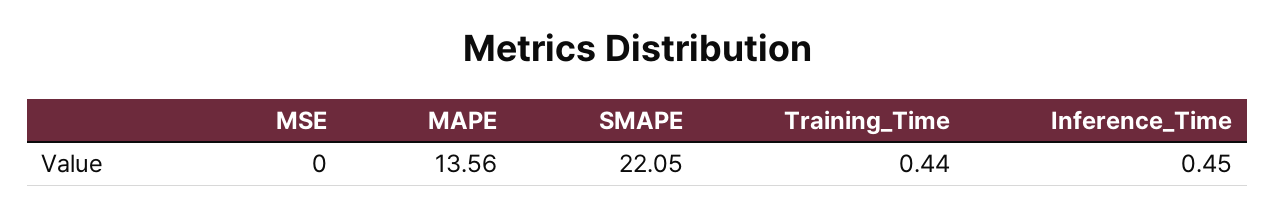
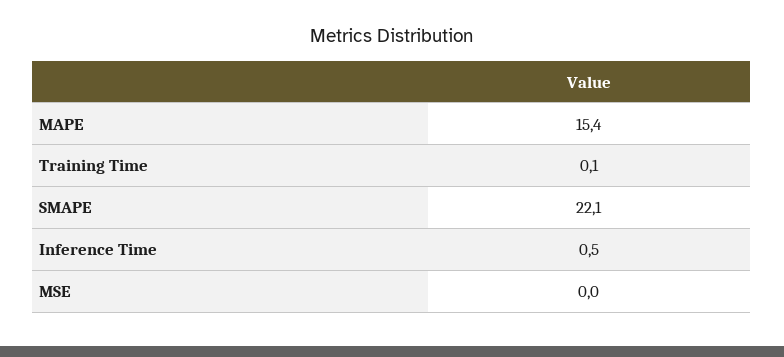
  {
    "MSE": 0,
-   "MAPE": 13.56,
+   "MAPE": 15.4,
    "SMAPE": 22.05,
-   "Training_Time": 0.44,
+   "Training_Time": 0.1,
    "Inference_Time": 0.45
  }

